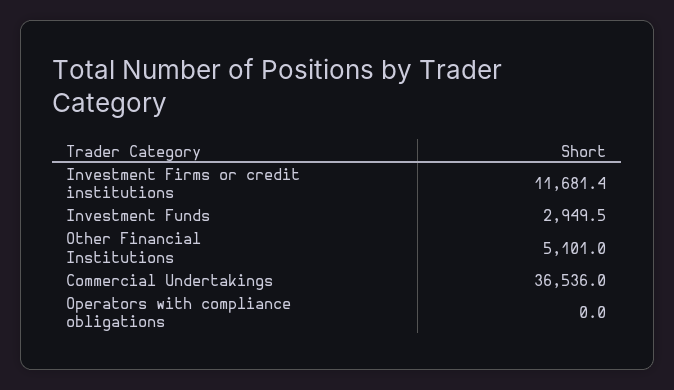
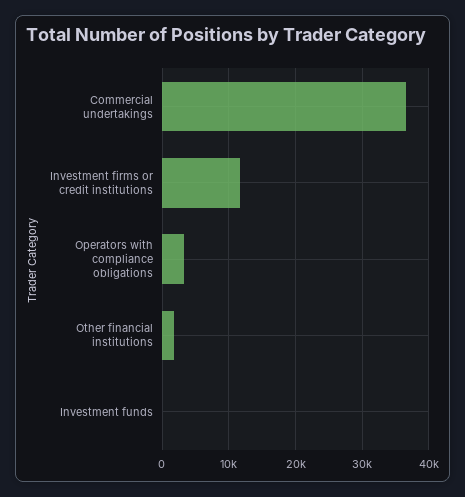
  {
    "Investment Firms or credit institutions": 11681.4,
-   "Investment Funds": 2949.5,
+   "Investment Funds": 0,
-   "Other Financial Institutions": 5101,
+   "Other Financial Institutions": 2000,
    "Commercial Undertakings": 36536,
-   "Operators with compliance obligations": 0
+   "Operators with compliance obligations": 3000
  }

